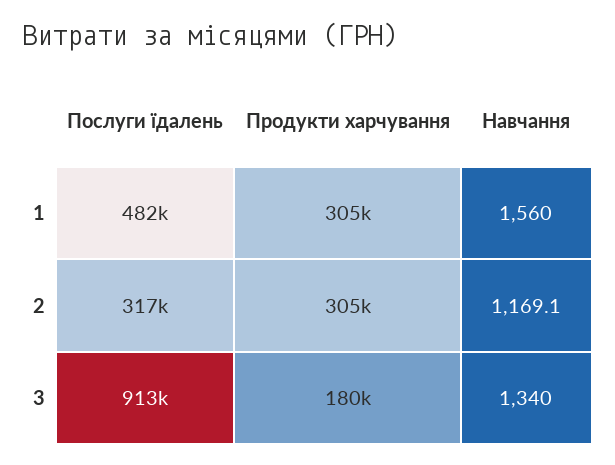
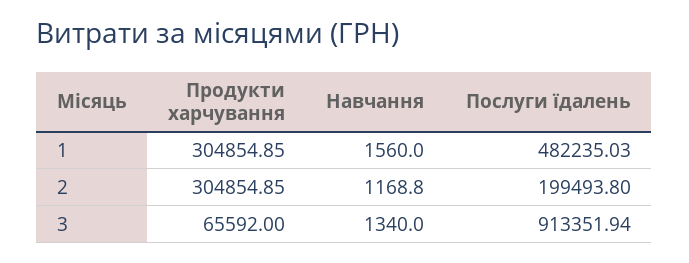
  {
    "Послуги їдалень": {
      "1": 482235.03,
-     "2": 317000,
+     "2": 199493.8,
      "3": 913351.94
    },
    "Продукти харчування": {
      "1": 304854.85,
      "2": 304854.85,
-     "3": 180000
+     "3": 65592
    },
    "Навчання": {
      "1": 1560,
-     "2": 1169.1,
+     "2": 1168.8,
      "3": 1340
    }
  }

